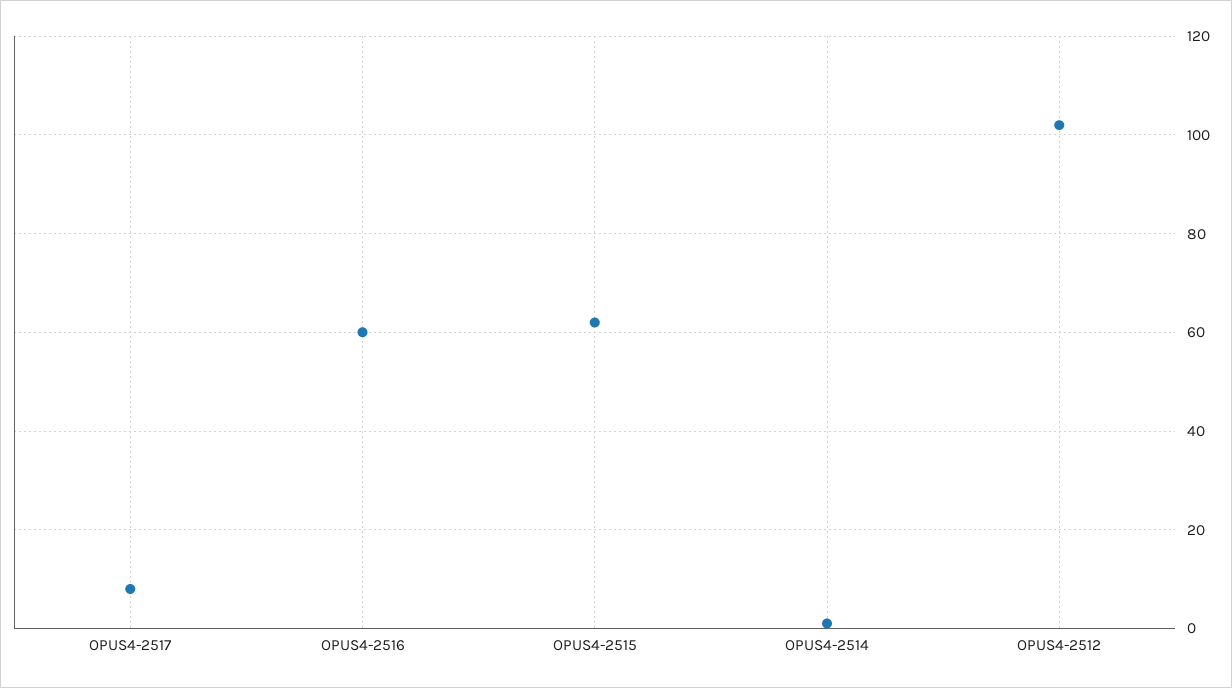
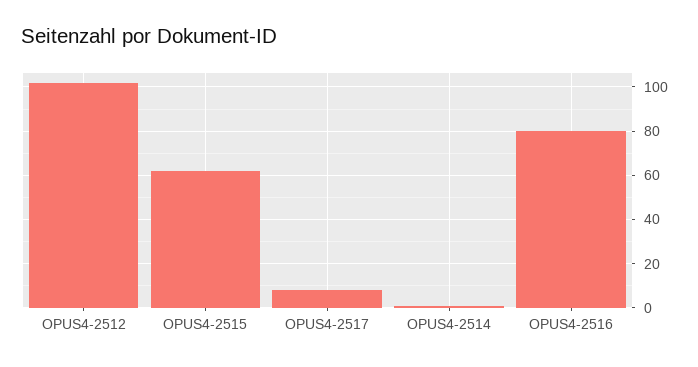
  {
    "OPUS4-2517": 10,
-   "OPUS4-2516": 60,
+   "OPUS4-2516": 80,
    "OPUS4-2515": 60,
    "OPUS4-2514": 0,
    "OPUS4-2512": 100
  }

